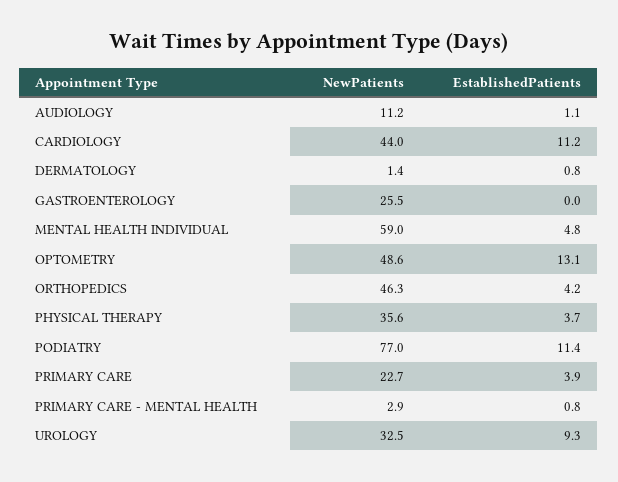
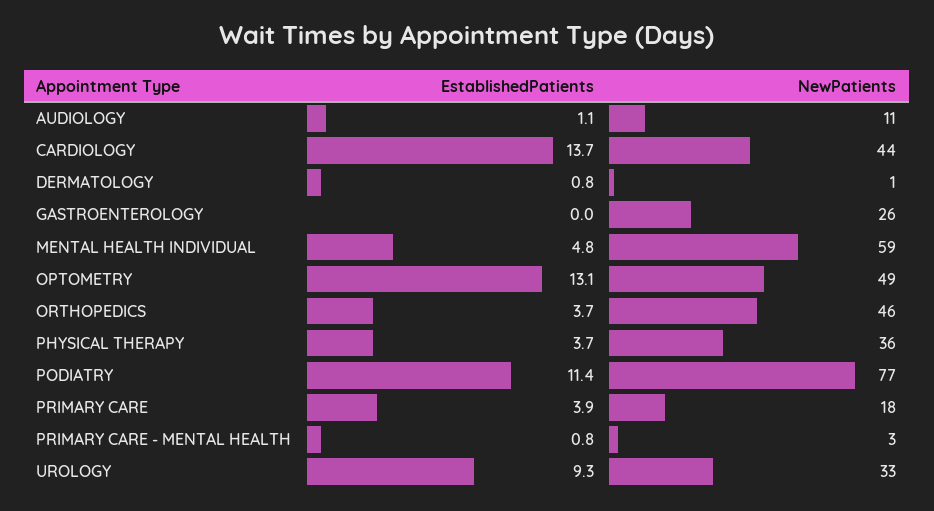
  {
    "NewPatients": {
      "AUDIOLOGY": 11.2,
      "CARDIOLOGY": 44,
      "DERMATOLOGY": 1.4,
      "GASTROENTEROLOGY": 25.5,
      "MENTAL HEALTH INDIVIDUAL": 59,
      "OPTOMETRY": 48.6,
      "ORTHOPEDICS": 46.3,
      "PHYSICAL THERAPY": 35.6,
      "PODIATRY": 77,
-     "PRIMARY CARE": 22.7,
+     "PRIMARY CARE": 18,
      "PRIMARY CARE - MENTAL HEALTH": 2.9,
      "UROLOGY": 32.5
    },
    "EstablishedPatients": {
      "AUDIOLOGY": 1.1,
-     "CARDIOLOGY": 11.2,
+     "CARDIOLOGY": 13.7,
      "DERMATOLOGY": 0.8,
      "GASTROENTEROLOGY": 0,
      "MENTAL HEALTH INDIVIDUAL": 4.8,
      "OPTOMETRY": 13.1,
-     "ORTHOPEDICS": 4.2,
+     "ORTHOPEDICS": 3.7,
      "PHYSICAL THERAPY": 3.7,
      "PODIATRY": 11.4,
      "PRIMARY CARE": 3.9,
      "PRIMARY CARE - MENTAL HEALTH": 0.8,
      "UROLOGY": 9.3
    }
  }

